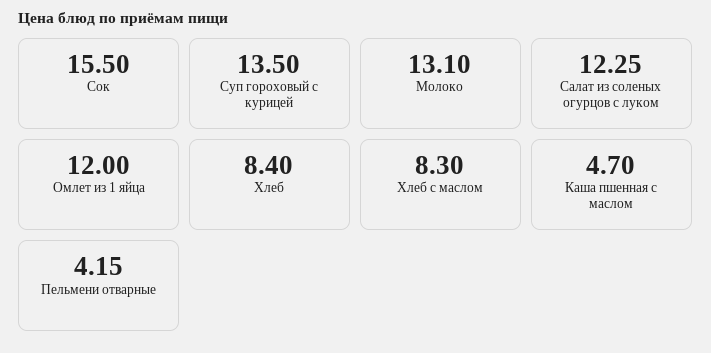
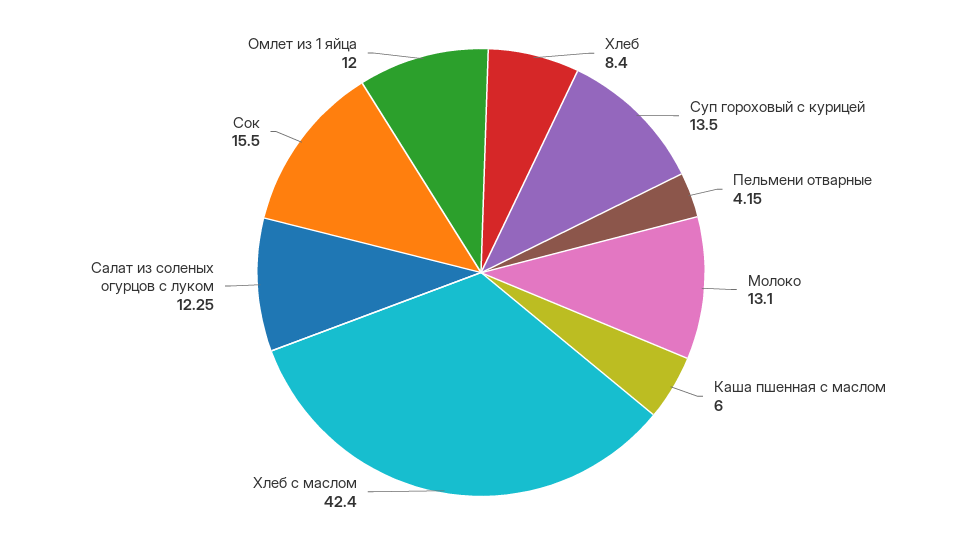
  {
    "Сок": 15.5,
    "Суп гороховый с курицей": 13.5,
    "Молоко": 13.1,
    "Салат из соленых огурцов с луком": 12.25,
    "Омлет из 1 яйца": 12,
    "Хлеб": 8.4,
-   "Хлеб с маслом": 8.3,
+   "Хлеб с маслом": 42.4,
-   "Каша пшенная с маслом": 4.7,
+   "Каша пшенная с маслом": 6,
    "Пельмени отварные": 4.15
  }

